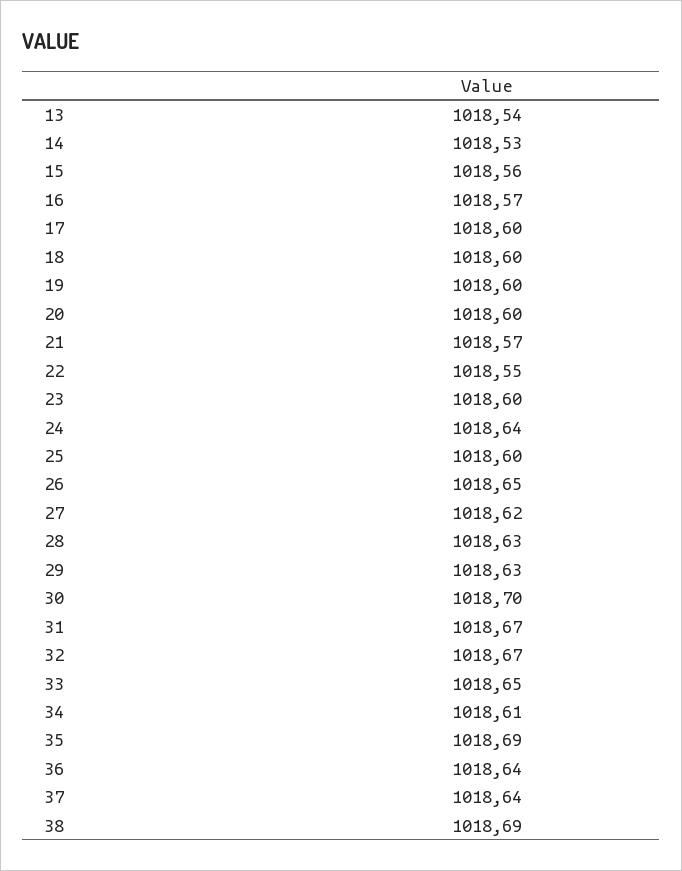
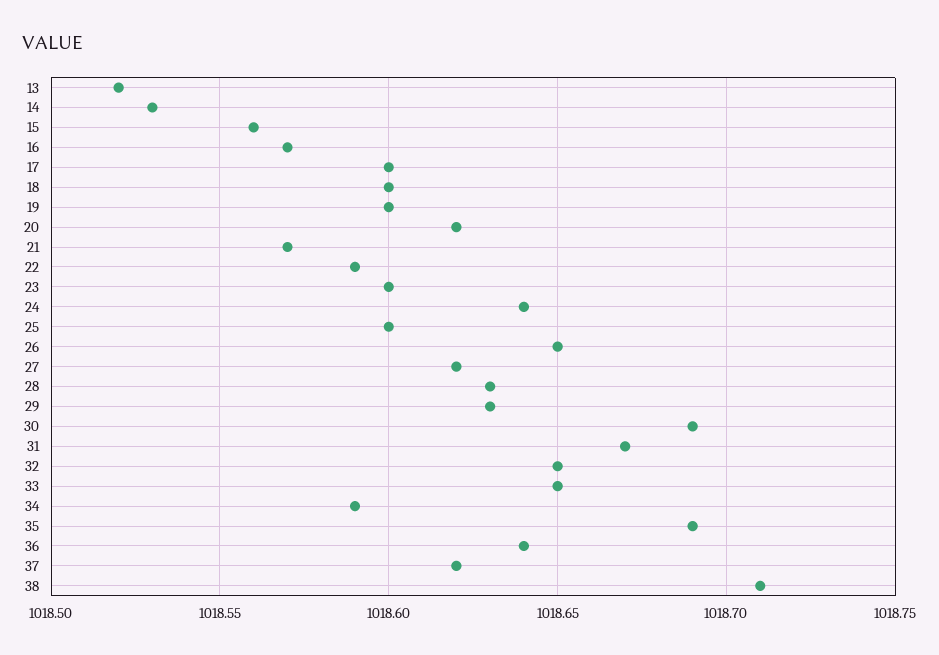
  {
-   "13": 1018.54,
+   "13": 1018.52,
    "14": 1018.53,
    "15": 1018.56,
    "16": 1018.57,
    "17": 1018.6,
    "18": 1018.6,
    "19": 1018.6,
-   "20": 1018.6,
+   "20": 1018.62,
    "21": 1018.57,
-   "22": 1018.55,
+   "22": 1018.59,
    "23": 1018.6,
    "24": 1018.64,
    "25": 1018.6,
    "26": 1018.65,
    "27": 1018.62,
    "28": 1018.63,
    "29": 1018.63,
-   "30": 1018.7,
+   "30": 1018.69,
    "31": 1018.67,
-   "32": 1018.67,
+   "32": 1018.65,
    "33": 1018.65,
-   "34": 1018.61,
+   "34": 1018.59,
    "35": 1018.69,
    "36": 1018.64,
-   "37": 1018.64,
+   "37": 1018.62,
-   "38": 1018.69
+   "38": 1018.71
  }

